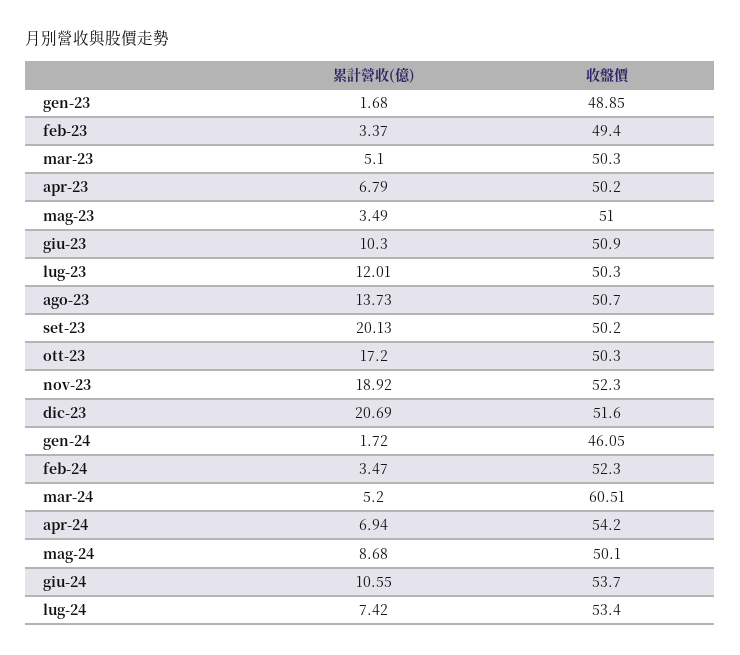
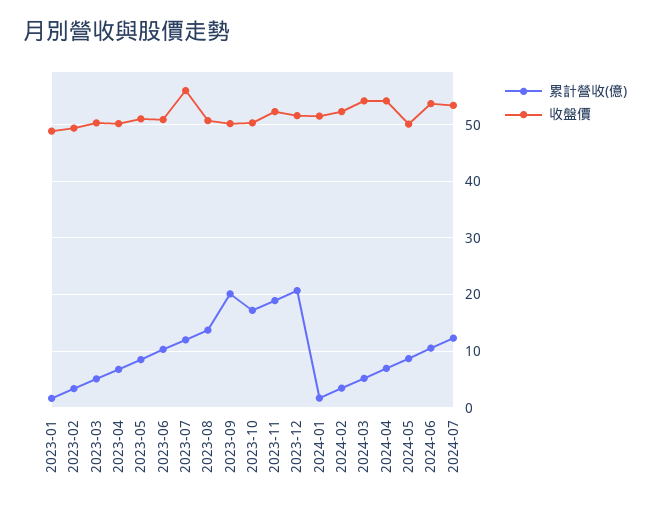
  {
    "累計營收(億)": {
      "gen-23": 1.68,
      "feb-23": 3.37,
      "mar-23": 5.1,
      "apr-23": 6.79,
-     "mag-23": 3.49,
+     "mag-23": 8,
      "giu-23": 10.3,
      "lug-23": 12.01,
      "ago-23": 13.73,
      "set-23": 20.13,
      "ott-23": 17.2,
      "nov-23": 18.92,
      "dic-23": 20.69,
      "gen-24": 1.72,
      "feb-24": 3.47,
      "mar-24": 5.2,
      "apr-24": 6.94,
      "mag-24": 8.68,
      "giu-24": 10.55,
-     "lug-24": 7.42
+     "lug-24": 12
    },
    "收盤價": {
      "gen-23": 48.85,
      "feb-23": 49.4,
      "mar-23": 50.3,
      "apr-23": 50.2,
      "mag-23": 51,
      "giu-23": 50.9,
-     "lug-23": 50.3,
+     "lug-23": 56,
      "ago-23": 50.7,
      "set-23": 50.2,
      "ott-23": 50.3,
      "nov-23": 52.3,
      "dic-23": 51.6,
-     "gen-24": 46.05,
+     "gen-24": 52,
      "feb-24": 52.3,
-     "mar-24": 60.51,
+     "mar-24": 54,
      "apr-24": 54.2,
      "mag-24": 50.1,
      "giu-24": 53.7,
      "lug-24": 53.4
    }
  }

